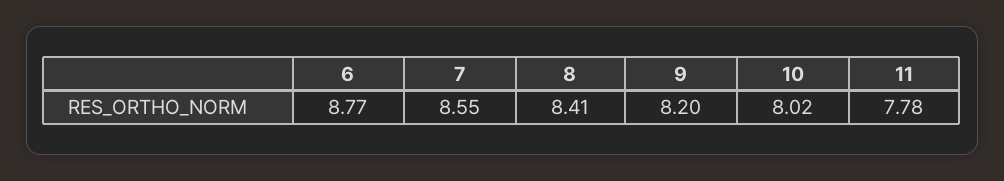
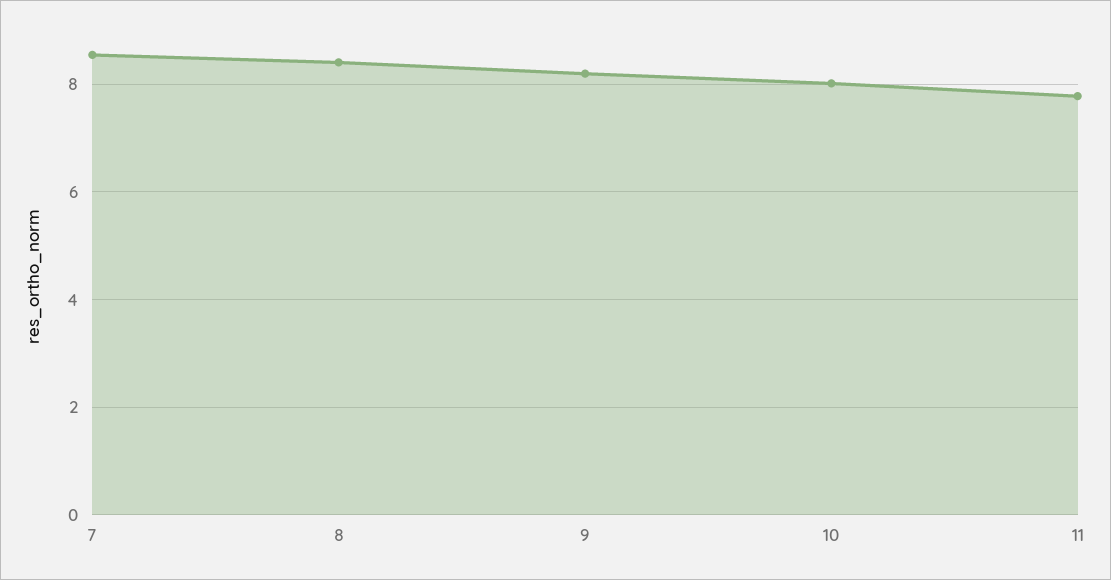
  {
-   "6": 8.77,
    "7": 8.55,
    "8": 8.41,
    "9": 8.2,
    "10": 8.02,
    "11": 7.78
  }

